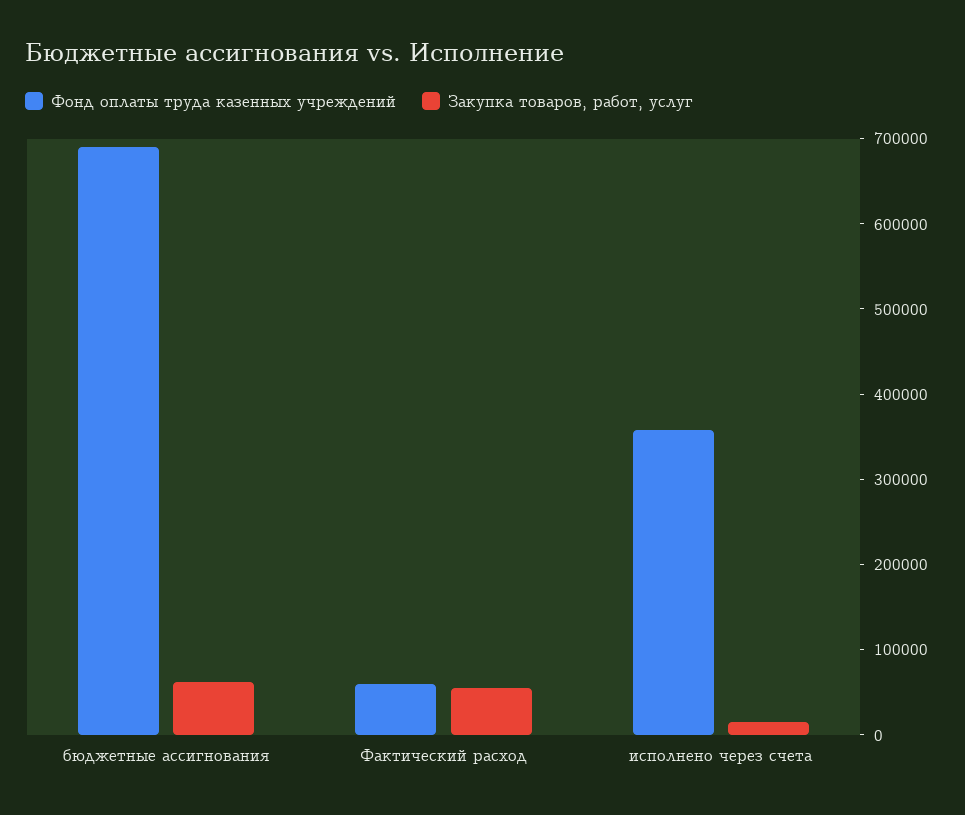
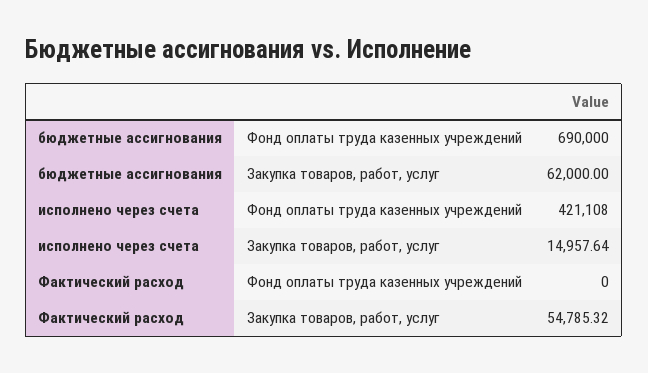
  {
    "Фонд оплаты труда казенных учреждений": {
      "бюджетные ассигнования": 690000,
-     "Фактический расход": 60000,
+     "Фактический расход": 0,
-     "исполнено через счета": 360000
+     "исполнено через счета": 421108
    },
    "Закупка товаров, работ, услуг": {
      "бюджетные ассигнования": 62000,
      "Фактический расход": 54785.32,
      "исполнено через счета": 14957.64
    }
  }

